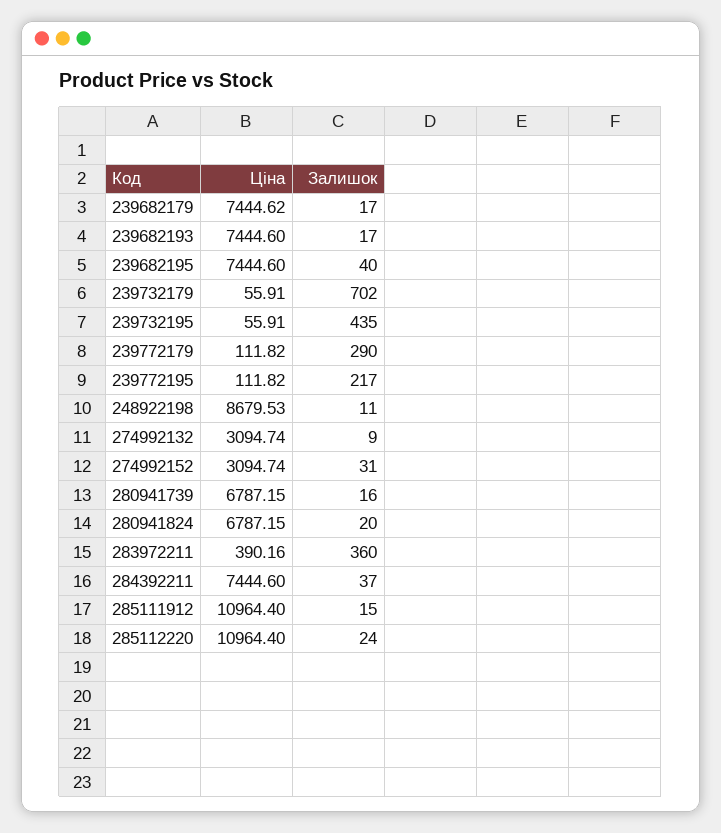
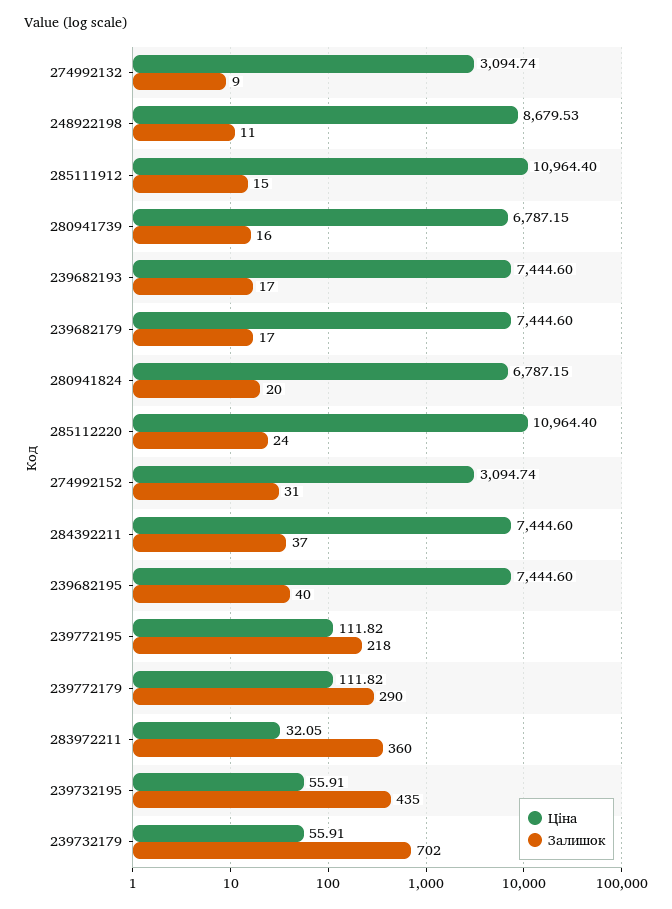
  {
    "Ціна": {
-     "239682179": 7444.62,
+     "239682179": 7444.6,
      "239682193": 7444.6,
      "239682195": 7444.6,
      "239732179": 55.91,
      "239732195": 55.91,
      "239772179": 111.82,
      "239772195": 111.82,
      "248922198": 8679.53,
      "274992132": 3094.74,
      "274992152": 3094.74,
      "280941739": 6787.15,
      "280941824": 6787.15,
-     "283972211": 390.16,
+     "283972211": 32.05,
      "284392211": 7444.6,
      "285111912": 10964.4,
      "285112220": 10964.4
    },
    "Залишок": {
      "239682179": 17,
      "239682193": 17,
      "239682195": 40,
      "239732179": 702,
      "239732195": 435,
      "239772179": 290,
-     "239772195": 217,
+     "239772195": 218,
      "248922198": 11,
      "274992132": 9,
      "274992152": 31,
      "280941739": 16,
      "280941824": 20,
      "283972211": 360,
      "284392211": 37,
      "285111912": 15,
      "285112220": 24
    }
  }

